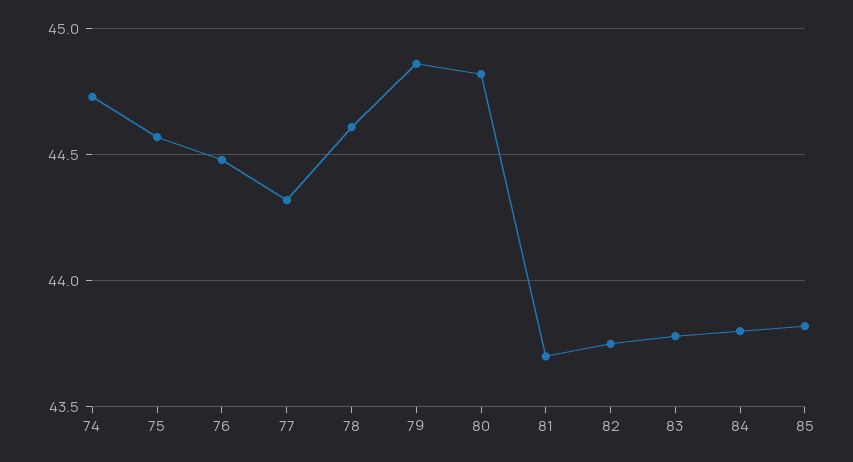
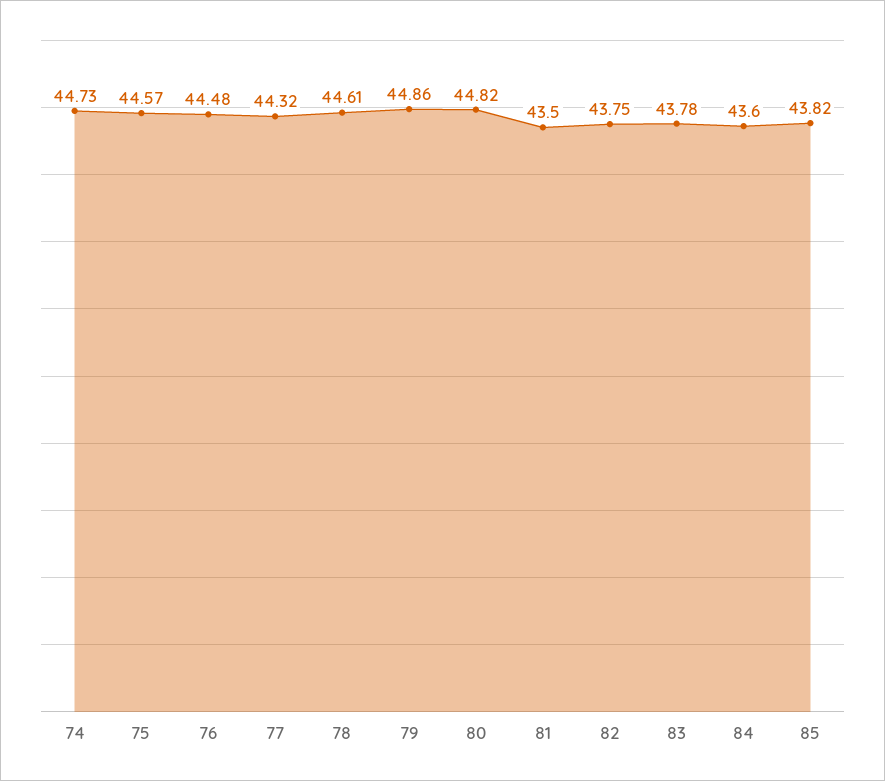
  {
    "74": 44.73,
    "75": 44.57,
    "76": 44.48,
    "77": 44.32,
    "78": 44.61,
    "79": 44.86,
    "80": 44.82,
-   "81": 43.7,
+   "81": 43.5,
    "82": 43.75,
    "83": 43.78,
-   "84": 43.8,
+   "84": 43.6,
    "85": 43.82
  }

